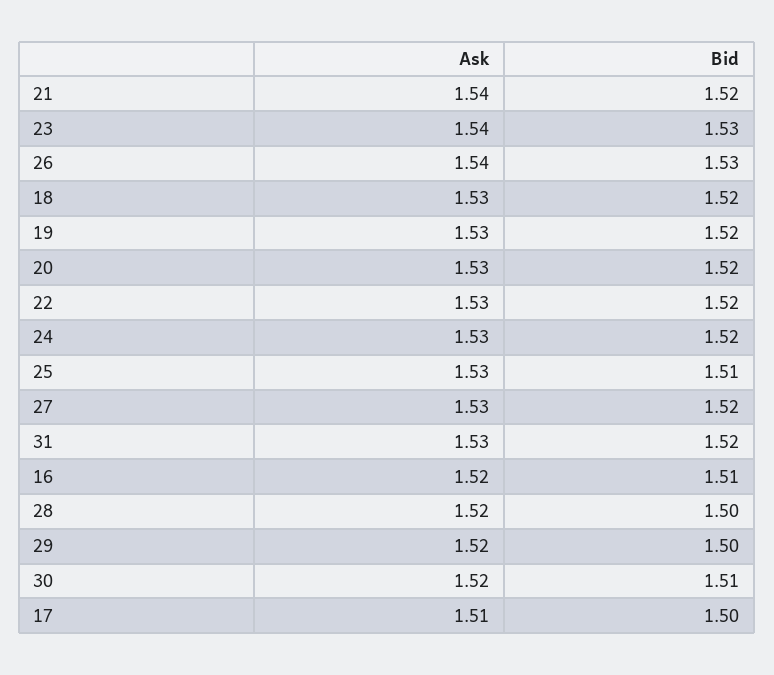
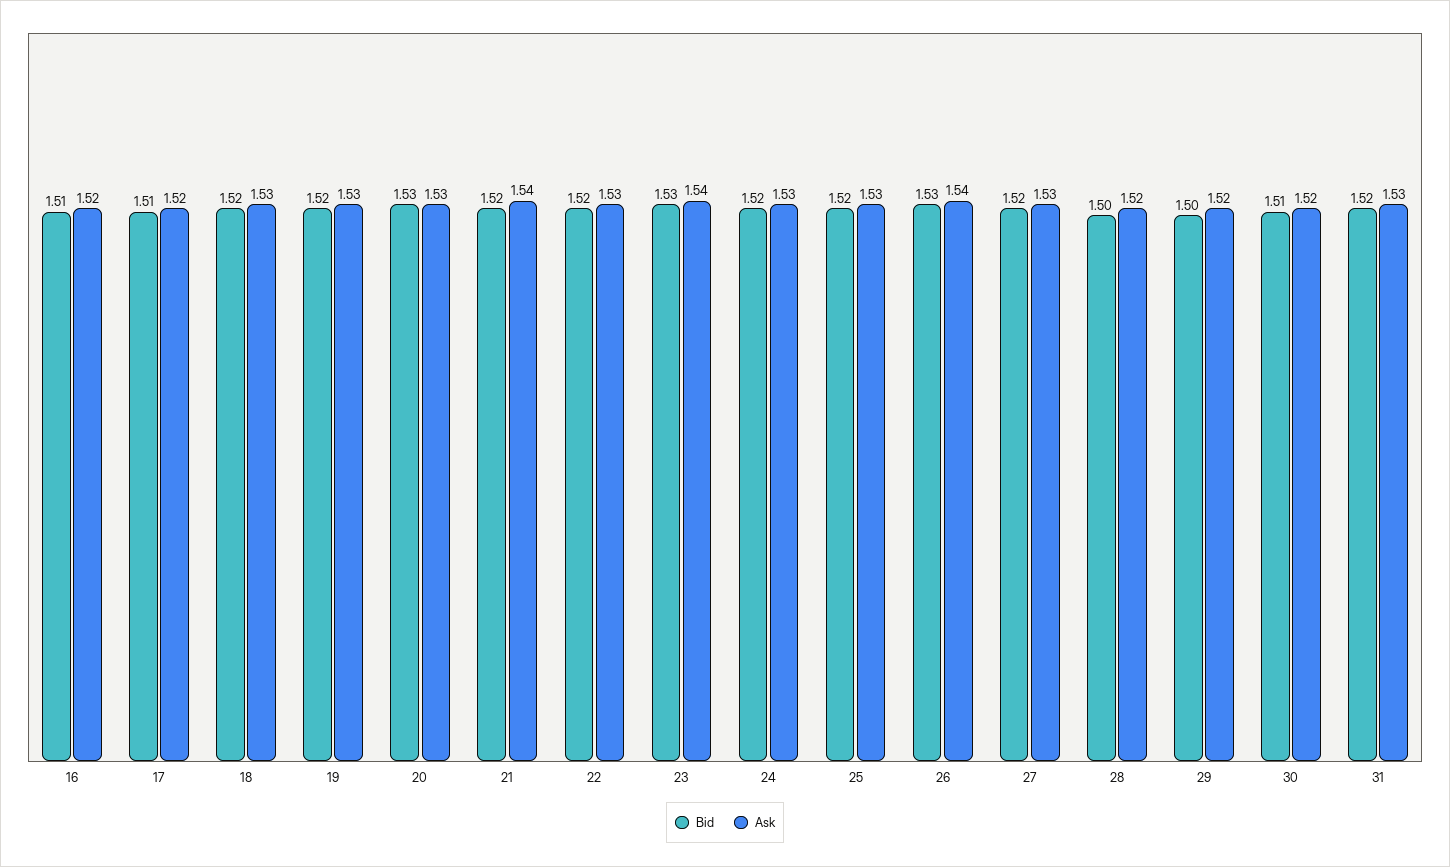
  {
    "Ask": {
      "21": 1.54,
      "23": 1.54,
      "26": 1.54,
      "18": 1.53,
      "19": 1.53,
      "20": 1.53,
      "22": 1.53,
      "24": 1.53,
      "25": 1.53,
      "27": 1.53,
      "31": 1.53,
      "16": 1.52,
      "28": 1.52,
      "29": 1.52,
      "30": 1.52,
-     "17": 1.51
+     "17": 1.52
    },
    "Bid": {
      "21": 1.52,
      "23": 1.53,
      "26": 1.53,
      "18": 1.52,
      "19": 1.52,
-     "20": 1.52,
+     "20": 1.53,
      "22": 1.52,
      "24": 1.52,
-     "25": 1.51,
+     "25": 1.52,
      "27": 1.52,
      "31": 1.52,
      "16": 1.51,
      "28": 1.5,
      "29": 1.5,
      "30": 1.51,
-     "17": 1.5
+     "17": 1.51
    }
  }

